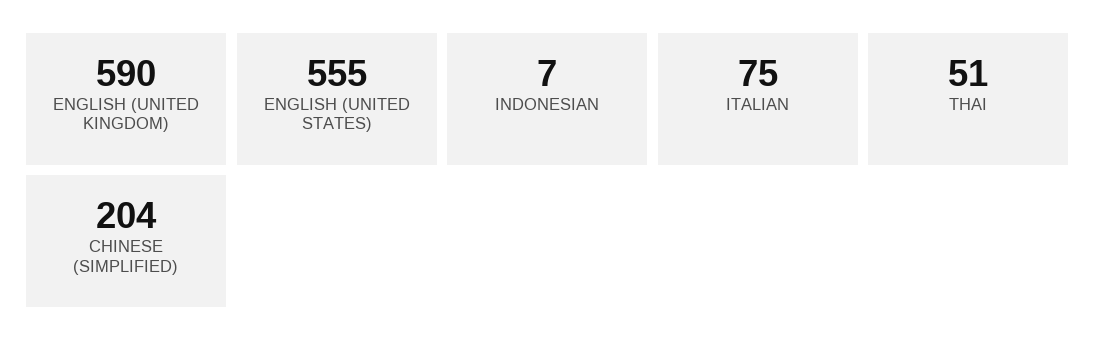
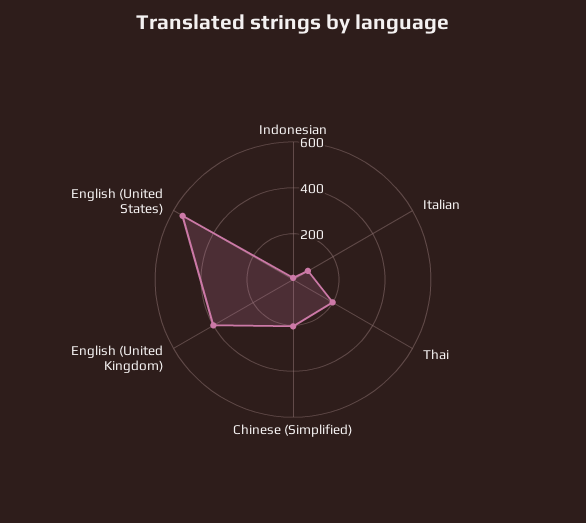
  {
-   "ENGLISH (UNITED KINGDOM)": 590,
+   "ENGLISH (UNITED KINGDOM)": 400,
    "ENGLISH (UNITED STATES)": 555,
    "INDONESIAN": 7,
    "ITALIAN": 75,
-   "THAI": 51,
+   "THAI": 200,
    "CHINESE (SIMPLIFIED)": 204
  }

